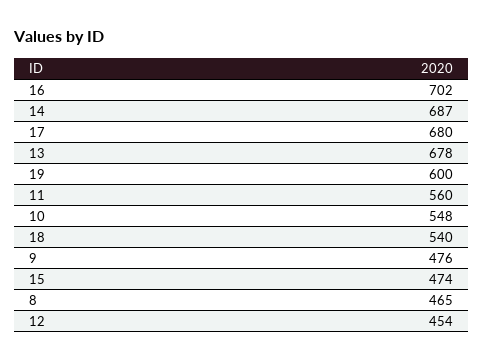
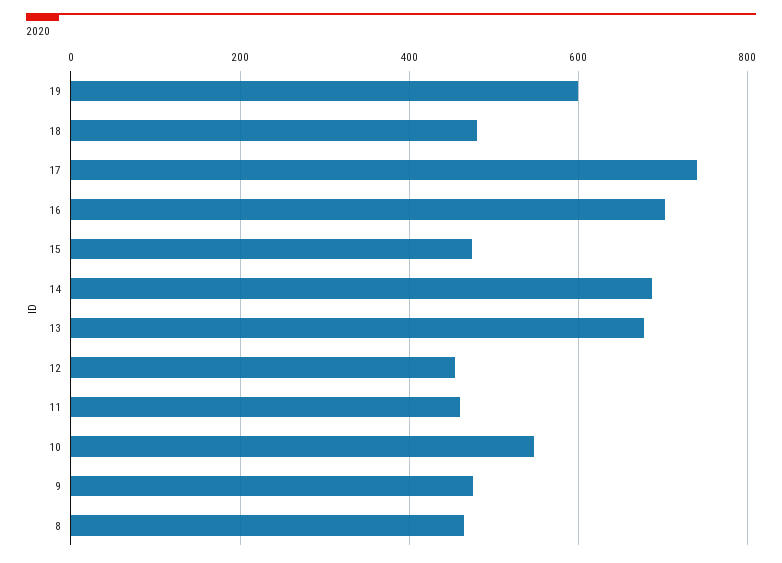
  {
    "16": 702,
    "14": 687,
-   "17": 680,
+   "17": 740,
    "13": 678,
    "19": 600,
-   "11": 560,
+   "11": 460,
    "10": 548,
-   "18": 540,
+   "18": 480,
    "9": 476,
    "15": 474,
    "8": 465,
    "12": 454
  }

